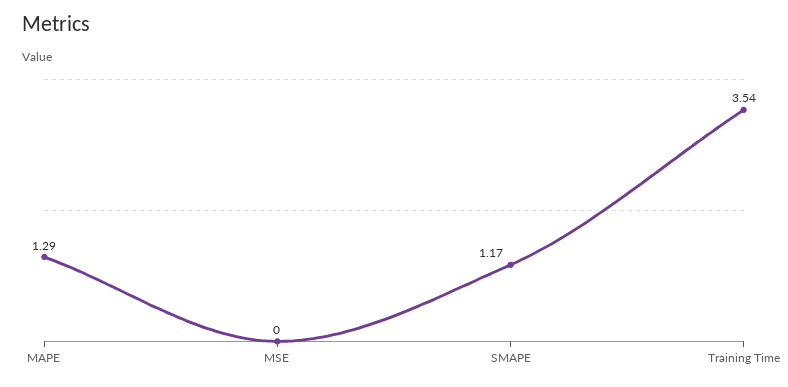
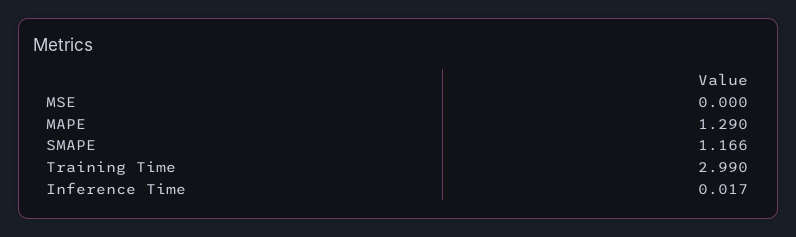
  {
    "MAPE": 1.29,
    "MSE": 0,
    "SMAPE": 1.166,
-   "Training Time": 3.54
+   "Training Time": 2.99,
+   "Inference Time": 0.017
  }

